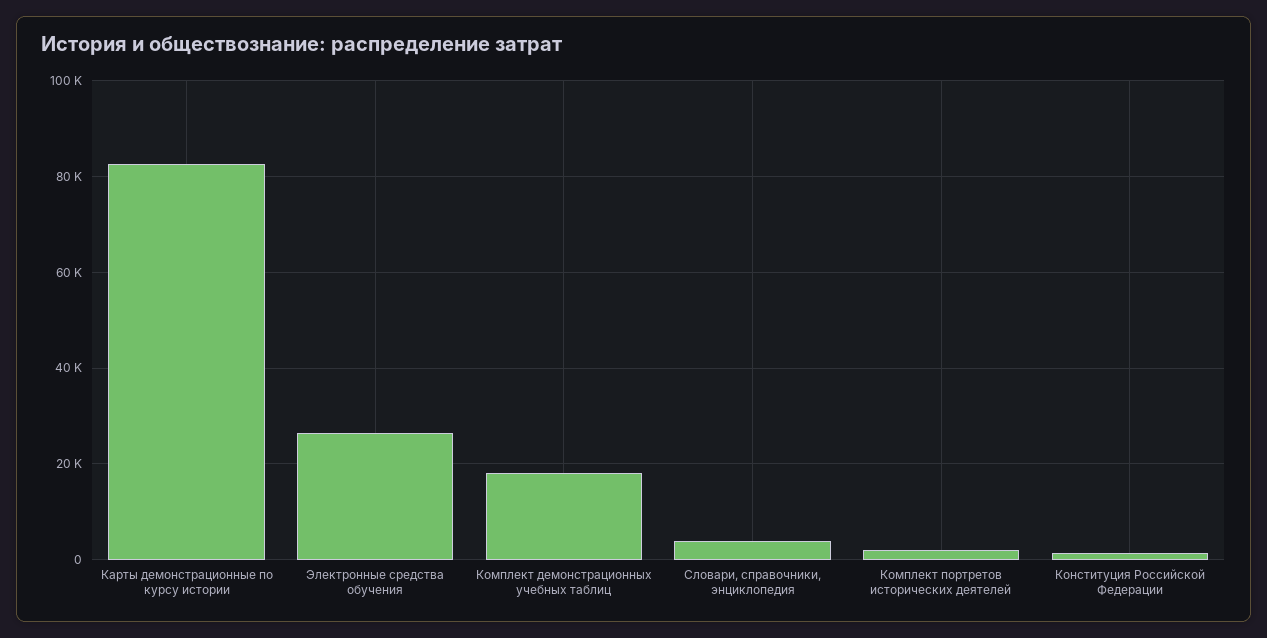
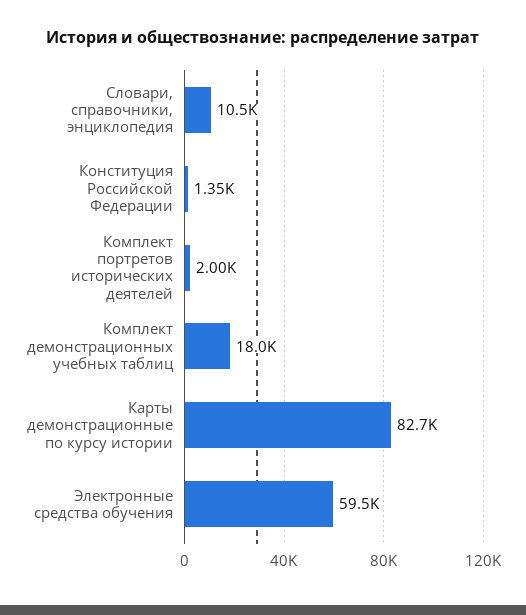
  {
    "Карты демонстрационные по курсу истории": 82700,
-   "Электронные средства обучения": 26000,
+   "Электронные средства обучения": 59500,
    "Комплект демонстрационных учебных таблиц": 18000,
-   "Словари, справочники, энциклопедия": 4000,
+   "Словари, справочники, энциклопедия": 10500,
    "Комплект портретов исторических деятелей": 2000,
    "Конституция Российской Федерации": 1350
  }

